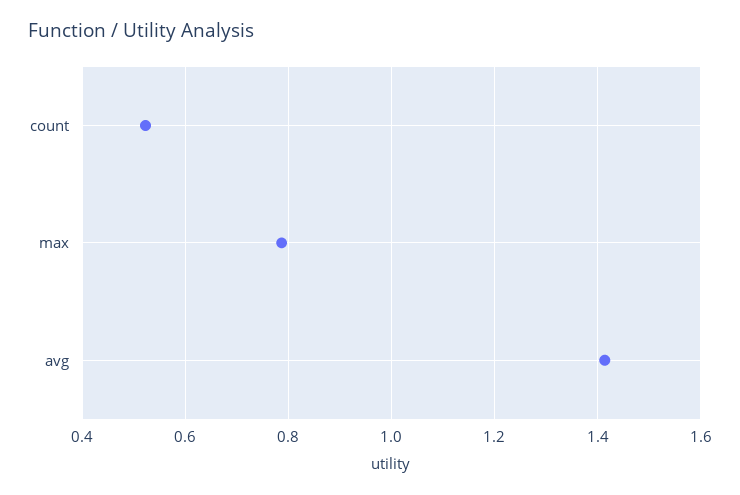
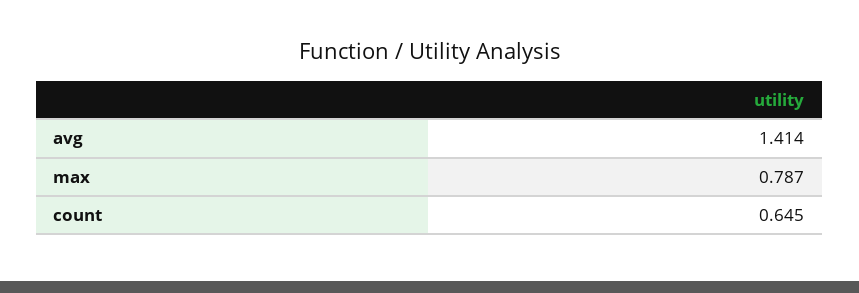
  {
-   "count": 0.52,
+   "count": 0.645,
    "max": 0.787,
    "avg": 1.414
  }

